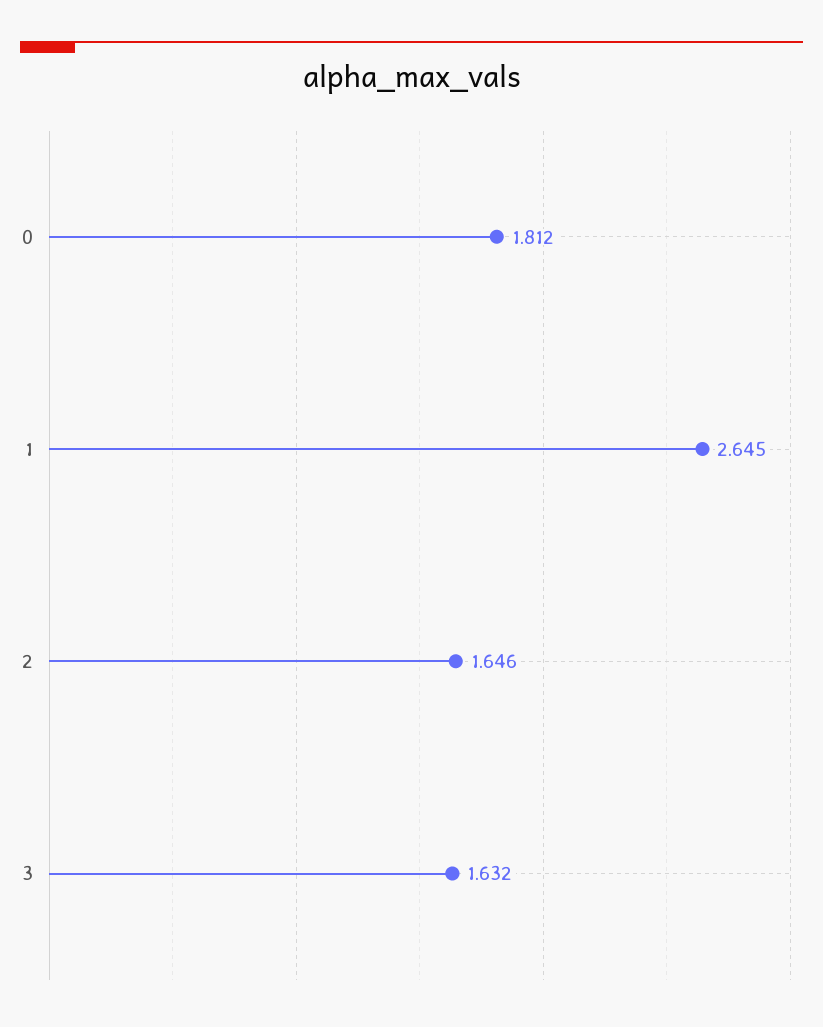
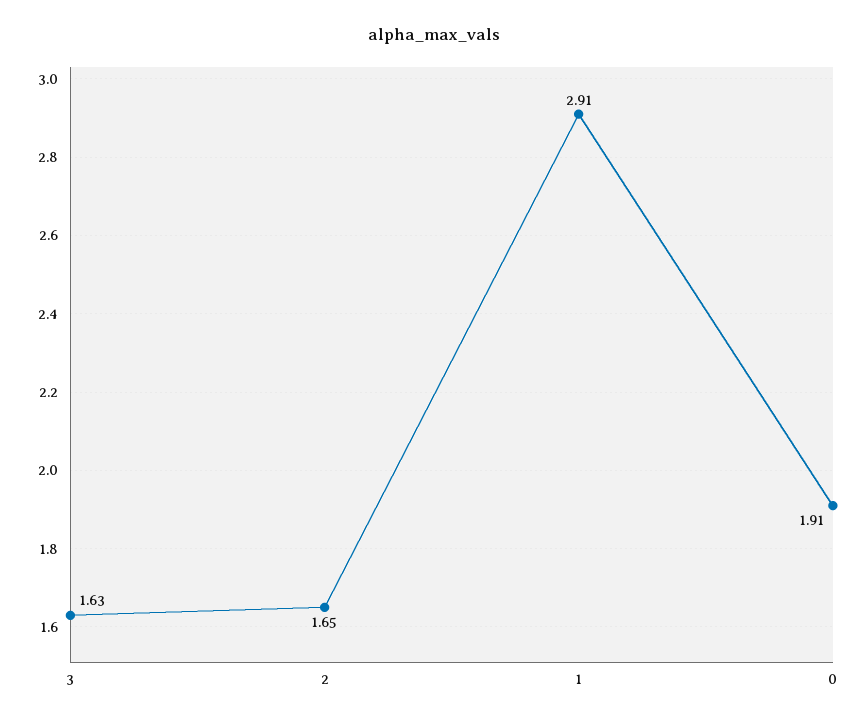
  {
-   "0": 1.812,
+   "0": 1.91,
-   "1": 2.645,
+   "1": 2.91,
    "2": 1.646,
    "3": 1.632
  }

